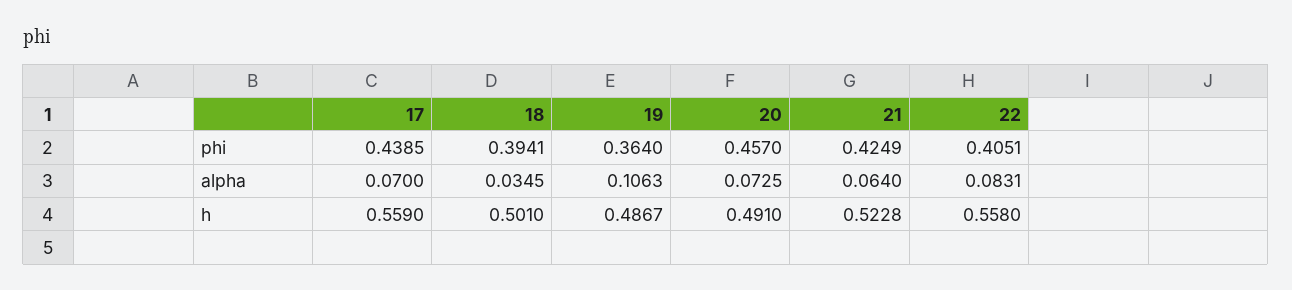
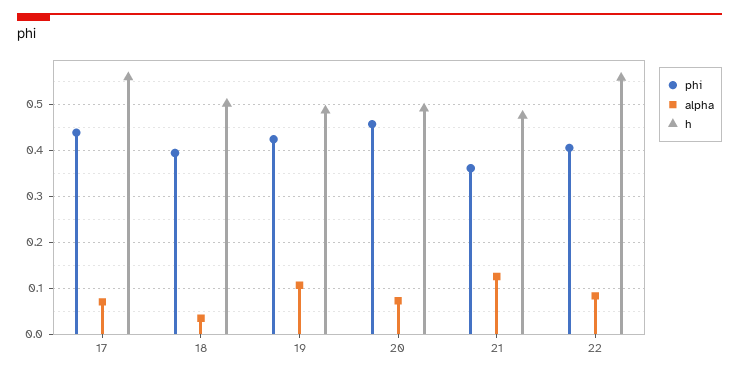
  {
    "phi": {
      "17": 0.4385,
      "18": 0.3941,
-     "19": 0.364,
+     "19": 0.42,
      "20": 0.457,
-     "21": 0.4249,
+     "21": 0.36,
      "22": 0.4051
    },
    "alpha": {
      "17": 0.07,
      "18": 0.0345,
      "19": 0.1063,
      "20": 0.0725,
-     "21": 0.064,
+     "21": 0.12,
      "22": 0.0831
    },
    "h": {
      "17": 0.559,
      "18": 0.501,
      "19": 0.4867,
      "20": 0.491,
-     "21": 0.5228,
+     "21": 0.48,
      "22": 0.558
    }
  }

